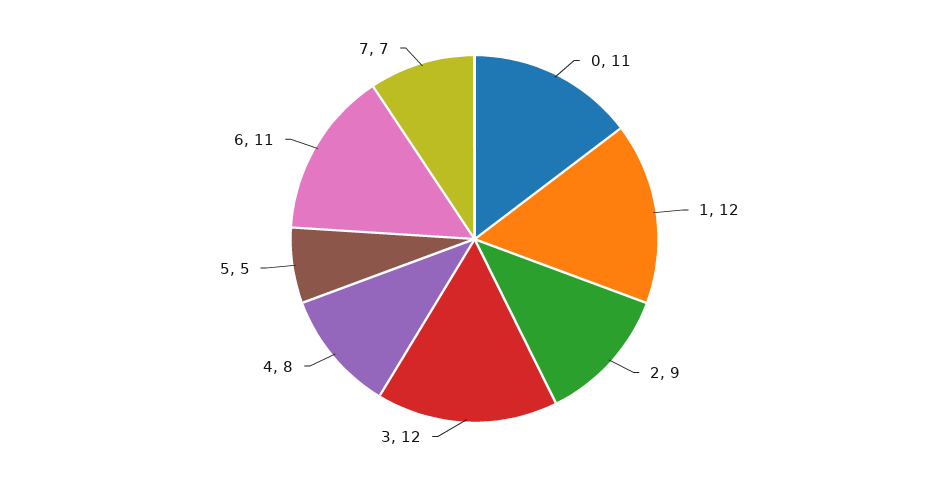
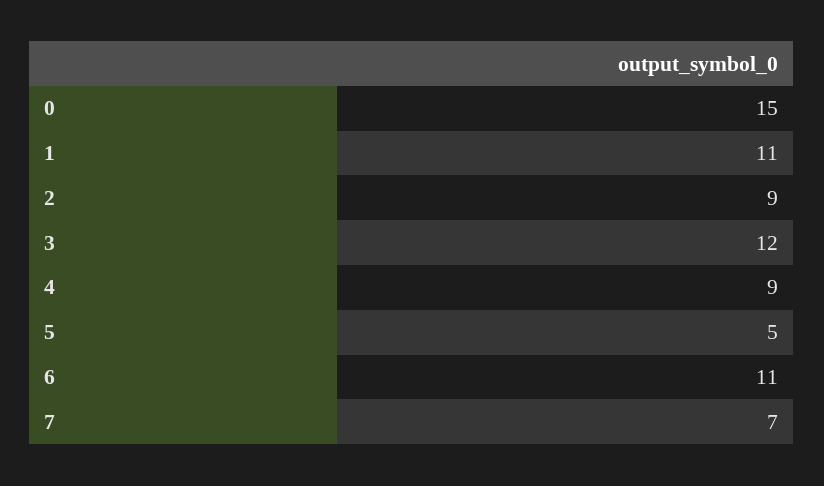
  {
-   "0": 11,
+   "0": 15,
-   "1": 12,
+   "1": 11,
    "2": 9,
    "3": 12,
-   "4": 8,
+   "4": 9,
    "5": 5,
    "6": 11,
    "7": 7
  }

